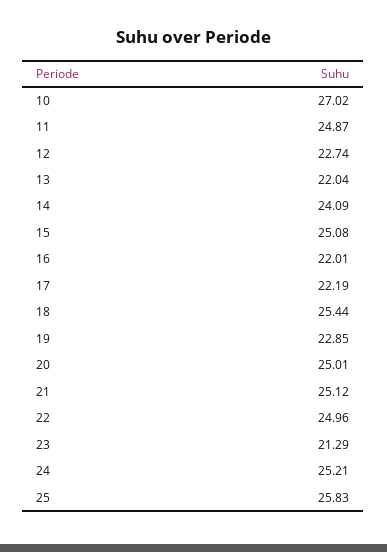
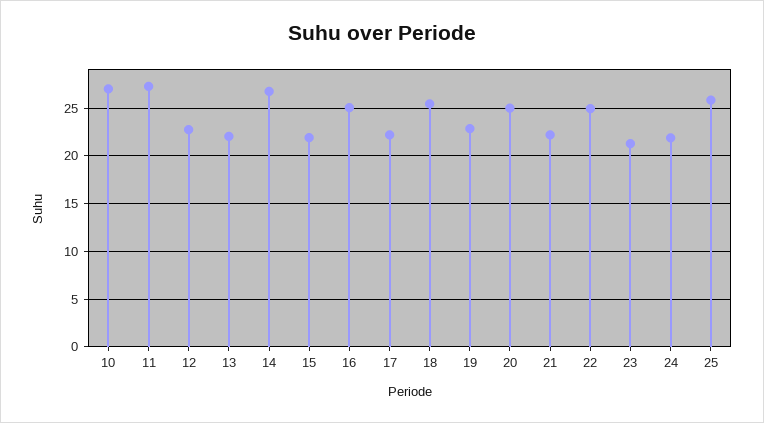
  {
    "10": 27.02,
-   "11": 24.87,
+   "11": 27,
    "12": 22.74,
    "13": 22.04,
-   "14": 24.09,
+   "14": 27,
-   "15": 25.08,
+   "15": 22,
-   "16": 22.01,
+   "16": 25,
    "17": 22.19,
    "18": 25.44,
    "19": 22.85,
    "20": 25.01,
-   "21": 25.12,
+   "21": 22,
    "22": 24.96,
    "23": 21.29,
-   "24": 25.21,
+   "24": 22,
    "25": 25.83
  }

